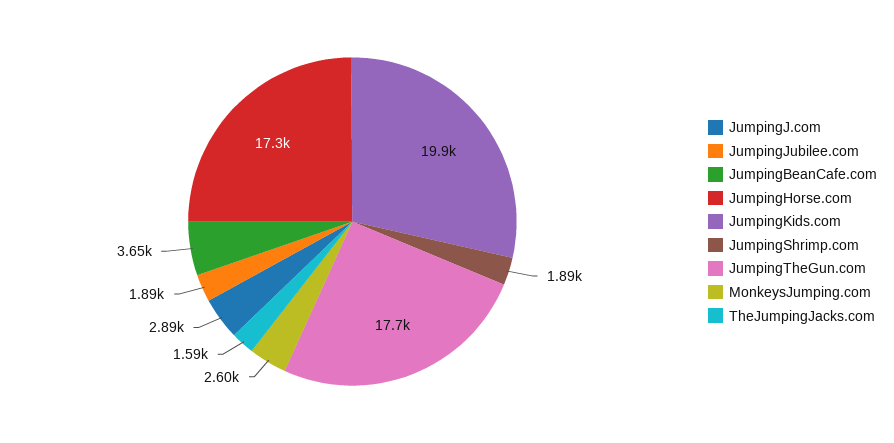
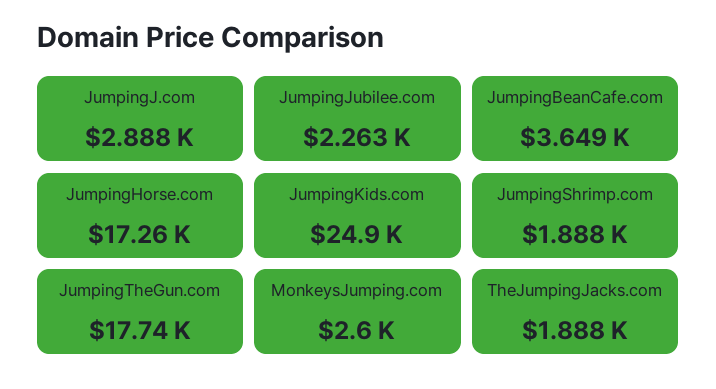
  {
    "JumpingJ.com": 2888,
-   "JumpingJubilee.com": 1890,
+   "JumpingJubilee.com": 2263,
    "JumpingBeanCafe.com": 3649,
    "JumpingHorse.com": 17260,
-   "JumpingKids.com": 19900,
+   "JumpingKids.com": 24900,
    "JumpingShrimp.com": 1888,
    "JumpingTheGun.com": 17740,
    "MonkeysJumping.com": 2600,
-   "TheJumpingJacks.com": 1590
+   "TheJumpingJacks.com": 1888
  }

